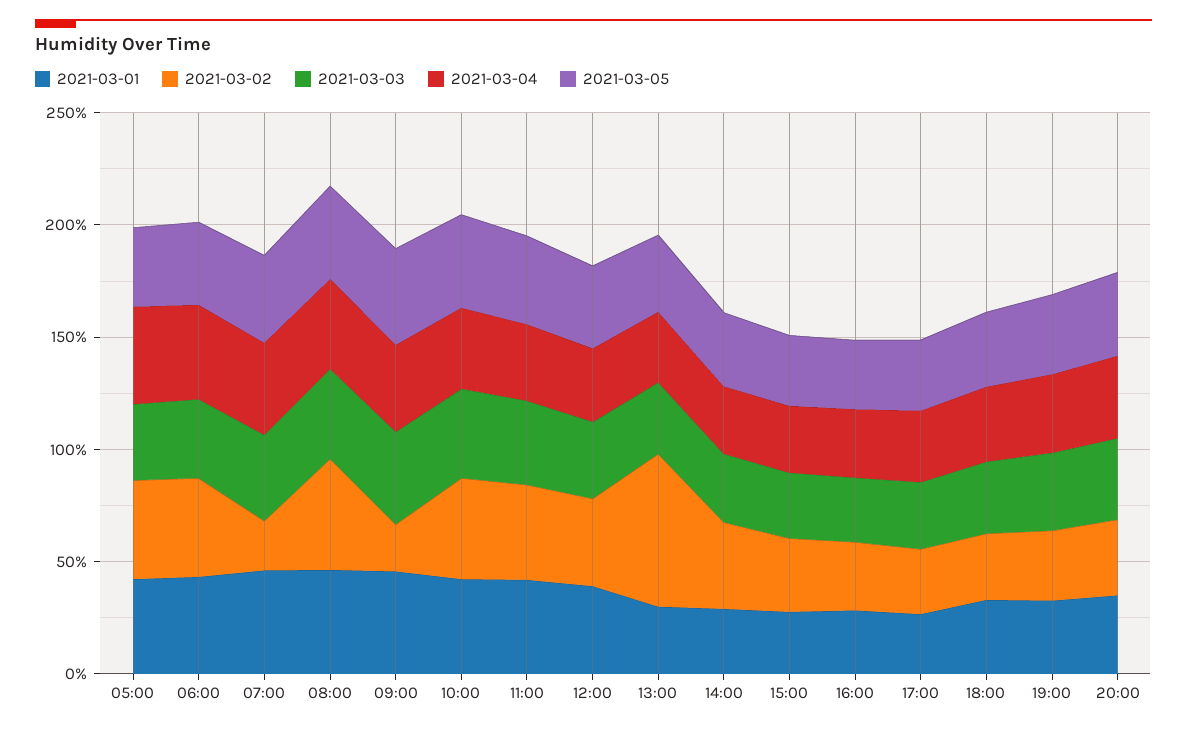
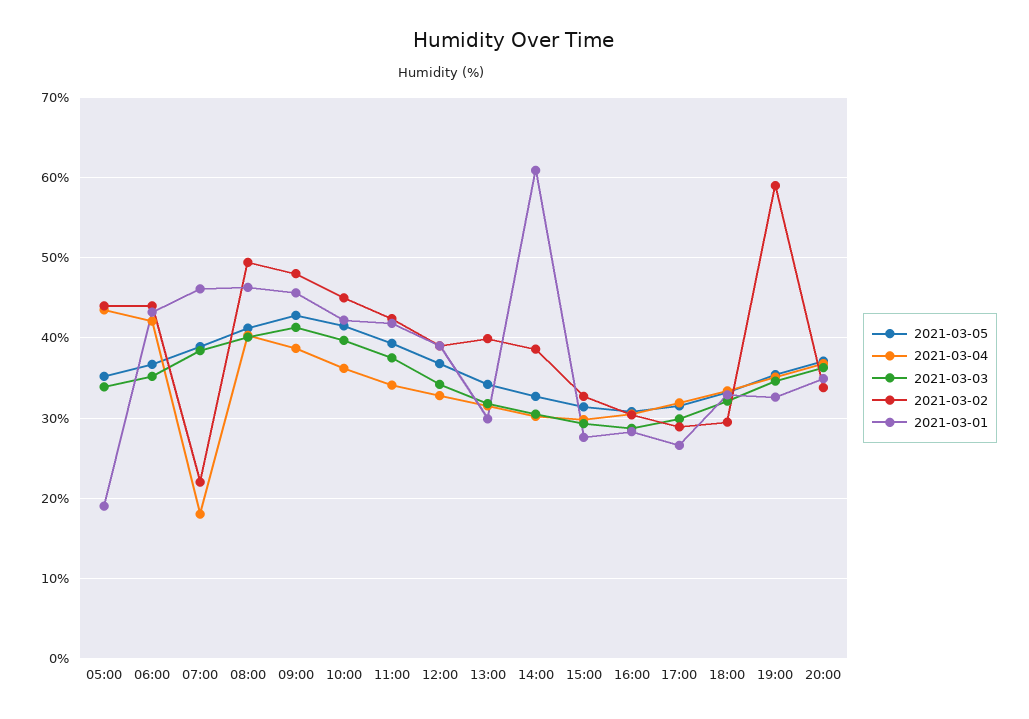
  {
    "2021-03-01": {
-     "05:00": 40,
+     "05:00": 19,
      "06:00": 43,
      "07:00": 46,
      "08:00": 46,
      "09:00": 46,
      "10:00": 42,
      "11:00": 42,
      "12:00": 39,
      "13:00": 30,
-     "14:00": 30,
+     "14:00": 61,
      "15:00": 28,
      "16:00": 28,
      "17:00": 27,
      "18:00": 33,
      "19:00": 33,
      "20:00": 35
    },
    "2021-03-02": {
      "05:00": 44,
      "06:00": 44,
      "07:00": 22,
      "08:00": 49,
-     "09:00": 20,
+     "09:00": 48,
      "10:00": 45,
      "11:00": 42,
      "12:00": 39,
-     "13:00": 70,
+     "13:00": 40,
      "14:00": 39,
      "15:00": 33,
      "16:00": 30,
      "17:00": 29,
      "18:00": 30,
-     "19:00": 30,
+     "19:00": 59,
      "20:00": 34
    },
    "2021-03-03": {
      "05:00": 34,
      "06:00": 35,
      "07:00": 38,
      "08:00": 40,
      "09:00": 41,
      "10:00": 40,
      "11:00": 38,
      "12:00": 34,
      "13:00": 32,
      "14:00": 31,
      "15:00": 29,
      "16:00": 29,
      "17:00": 30,
      "18:00": 32,
      "19:00": 35,
      "20:00": 36
    },
    "2021-03-04": {
      "05:00": 44,
      "06:00": 42,
-     "07:00": 40,
+     "07:00": 18,
      "08:00": 40,
      "09:00": 39,
      "10:00": 36,
      "11:00": 34,
      "12:00": 33,
      "13:00": 32,
      "14:00": 30,
      "15:00": 30,
      "16:00": 31,
      "17:00": 32,
      "18:00": 33,
      "19:00": 35,
      "20:00": 37
    },
    "2021-03-05": {
      "05:00": 35,
      "06:00": 37,
      "07:00": 39,
      "08:00": 41,
      "09:00": 43,
      "10:00": 42,
      "11:00": 39,
      "12:00": 37,
      "13:00": 34,
      "14:00": 33,
      "15:00": 31,
      "16:00": 31,
      "17:00": 32,
      "18:00": 33,
      "19:00": 35,
      "20:00": 37
    }
  }

